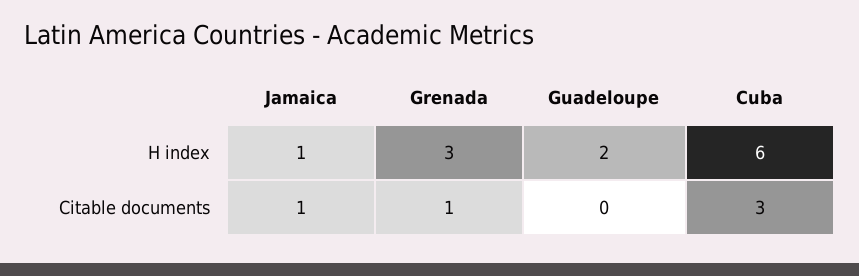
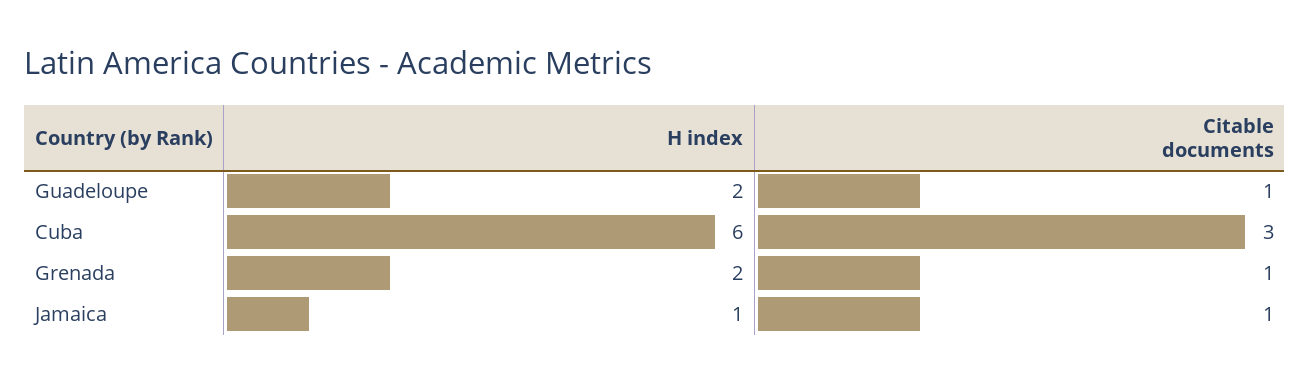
  {
    "Jamaica": {
      "H index": 1,
      "Citable documents": 1
    },
    "Grenada": {
-     "H index": 3,
+     "H index": 2,
      "Citable documents": 1
    },
    "Guadeloupe": {
      "H index": 2,
-     "Citable documents": 0
+     "Citable documents": 1
    },
    "Cuba": {
      "H index": 6,
      "Citable documents": 3
    }
  }

